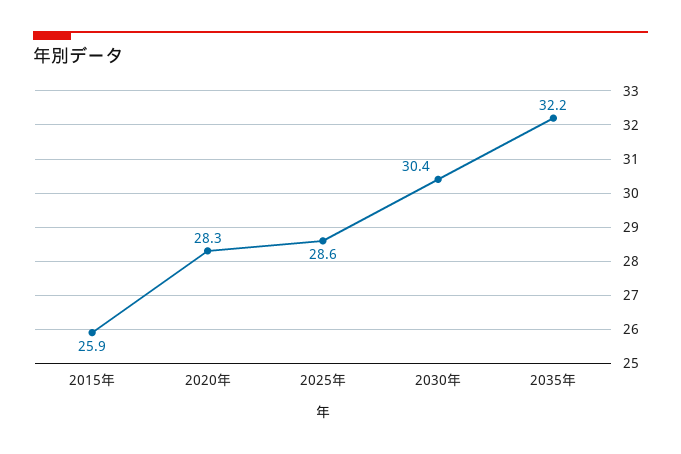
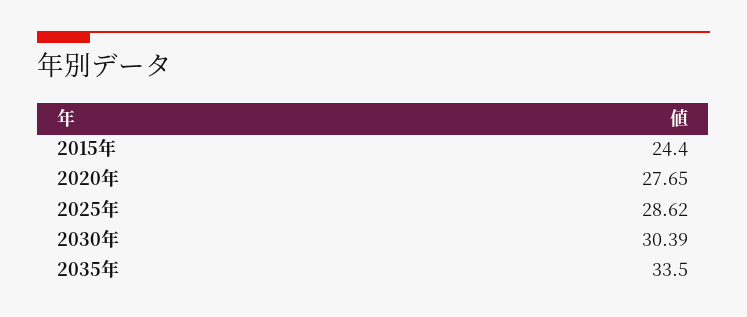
  {
-   "2015年": 25.9,
+   "2015年": 24.4,
-   "2020年": 28.3,
+   "2020年": 27.65,
    "2025年": 28.62,
    "2030年": 30.39,
-   "2035年": 32.2
+   "2035年": 33.5
  }

